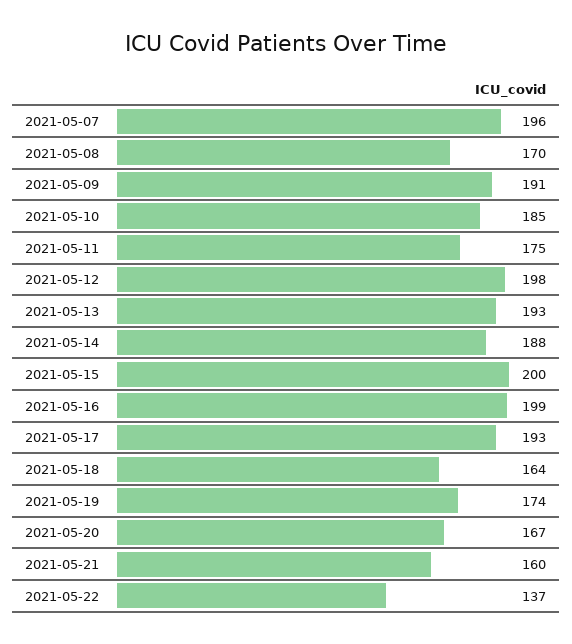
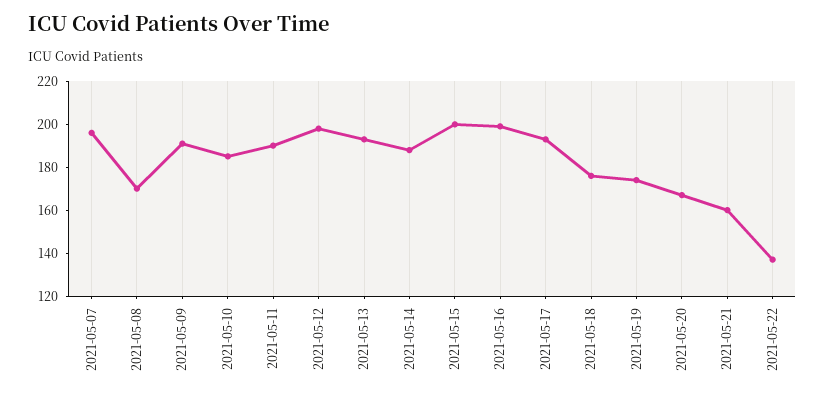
  {
    "2021-05-07": 196,
    "2021-05-08": 170,
    "2021-05-09": 191,
    "2021-05-10": 185,
-   "2021-05-11": 175,
+   "2021-05-11": 190,
    "2021-05-12": 198,
    "2021-05-13": 193,
    "2021-05-14": 188,
    "2021-05-15": 200,
    "2021-05-16": 199,
    "2021-05-17": 193,
-   "2021-05-18": 164,
+   "2021-05-18": 175,
    "2021-05-19": 174,
    "2021-05-20": 167,
    "2021-05-21": 160,
    "2021-05-22": 137
  }

